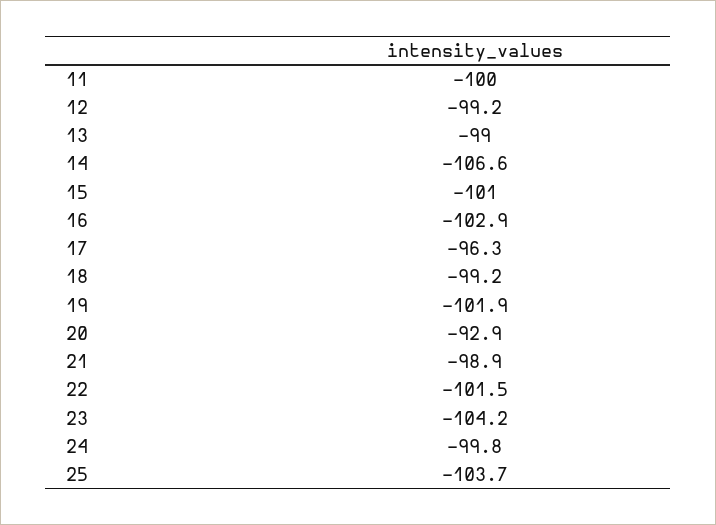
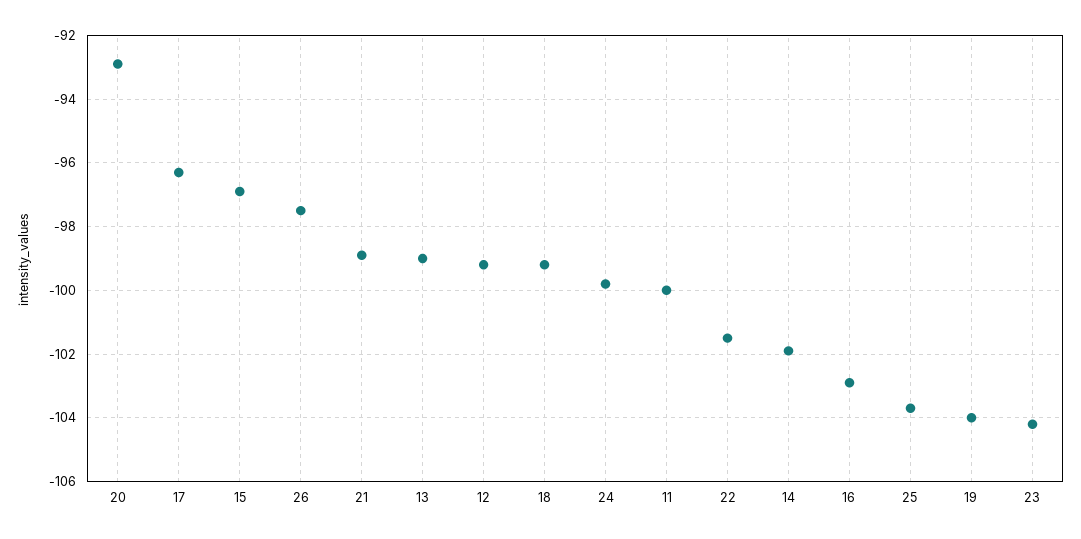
  {
    "11": -100,
    "12": -99.2,
    "13": -99,
-   "14": -106.6,
+   "14": -102,
-   "15": -101,
+   "15": -97,
    "16": -102.9,
    "17": -96.3,
    "18": -99.2,
-   "19": -101.9,
+   "19": -104,
    "20": -92.9,
    "21": -98.9,
    "22": -101.5,
    "23": -104.2,
    "24": -99.8,
-   "25": -103.7
+   "25": -103.7,
+   "26": -97.5
  }

